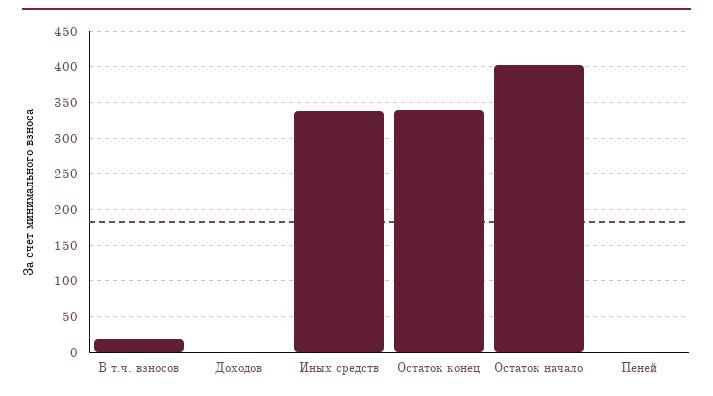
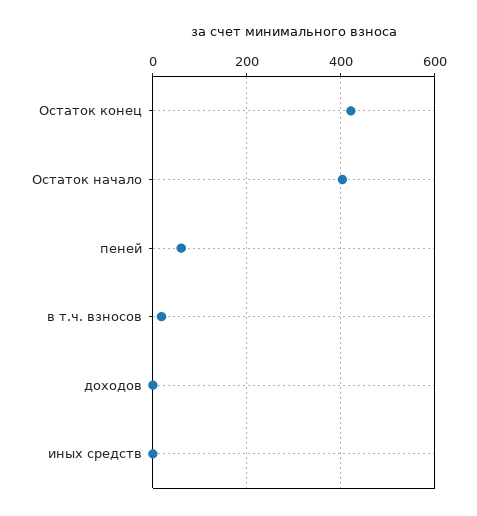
  {
    "В т.ч. взносов": 20,
    "Доходов": 0,
-   "Иных средств": 340,
+   "Иных средств": 0,
-   "Остаток конец": 340,
+   "Остаток конец": 420,
    "Остаток начало": 400,
-   "Пеней": 0
+   "Пеней": 60
  }

